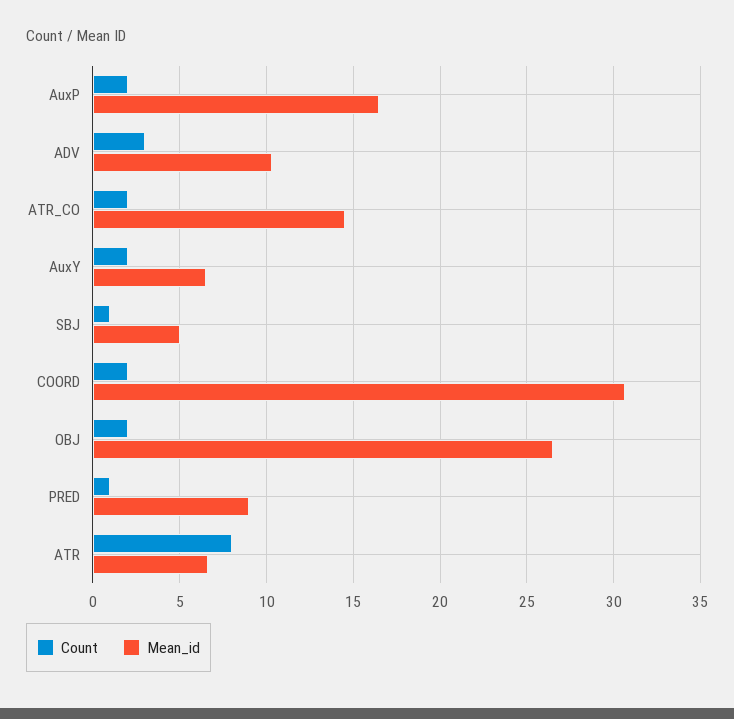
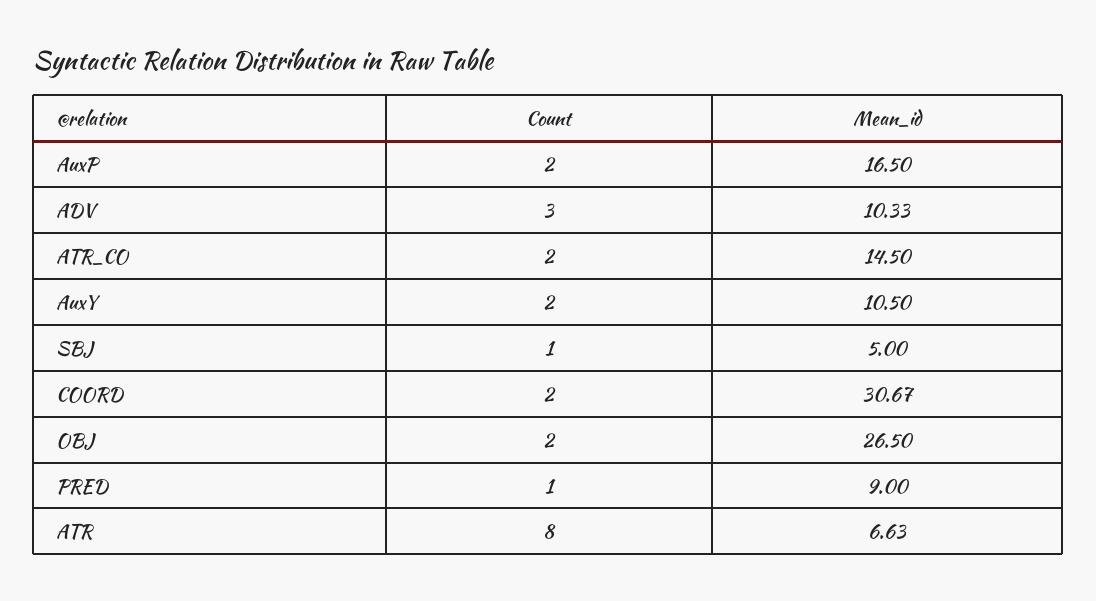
  {
    "Count": {
      "AuxP": 2,
      "ADV": 3,
      "ATR_CO": 2,
      "AuxY": 2,
      "SBJ": 1,
      "COORD": 2,
      "OBJ": 2,
      "PRED": 1,
      "ATR": 8
    },
    "Mean_id": {
      "AuxP": 16.5,
      "ADV": 10.33,
      "ATR_CO": 14.5,
-     "AuxY": 6.5,
+     "AuxY": 10.5,
      "SBJ": 5,
      "COORD": 30.67,
      "OBJ": 26.5,
      "PRED": 9,
      "ATR": 6.63
    }
  }

